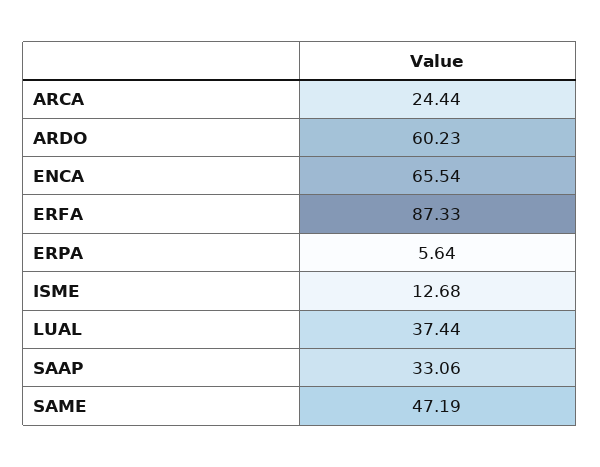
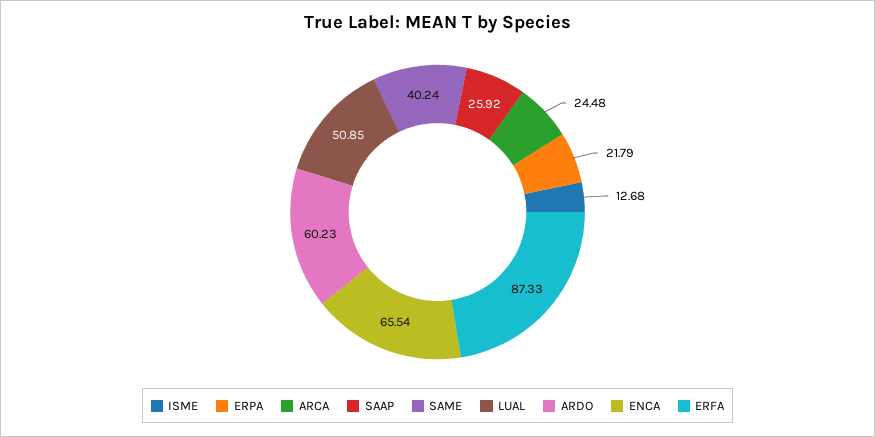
  {
-   "ARCA": 24.44,
+   "ARCA": 24.48,
    "ARDO": 60.23,
    "ENCA": 65.54,
    "ERFA": 87.33,
-   "ERPA": 5.64,
+   "ERPA": 21.79,
    "ISME": 12.68,
-   "LUAL": 37.44,
+   "LUAL": 50.85,
-   "SAAP": 33.06,
+   "SAAP": 25.92,
-   "SAME": 47.19
+   "SAME": 40.24
  }

